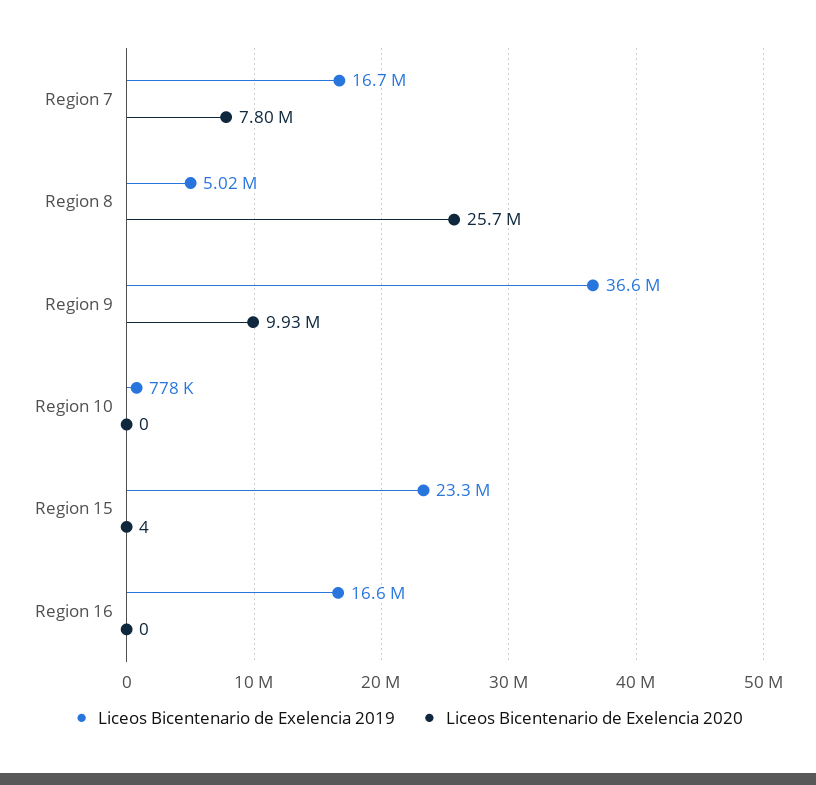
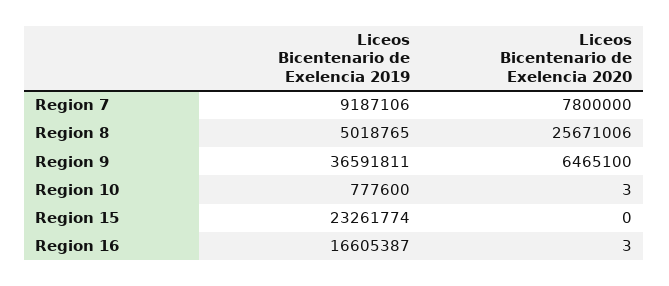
  {
    "Liceos Bicentenario de Exelencia 2019": {
-     "Region 7": 16700000,
+     "Region 7": 9187106,
      "Region 8": 5018765,
      "Region 9": 36591811,
      "Region 10": 777600,
      "Region 15": 23261774,
      "Region 16": 16605387
    },
    "Liceos Bicentenario de Exelencia 2020": {
      "Region 7": 7800000,
      "Region 8": 25671006,
-     "Region 9": 9930000,
+     "Region 9": 6465100,
-     "Region 10": 0,
+     "Region 10": 3,
-     "Region 15": 4,
+     "Region 15": 0,
-     "Region 16": 0
+     "Region 16": 3
    }
  }

